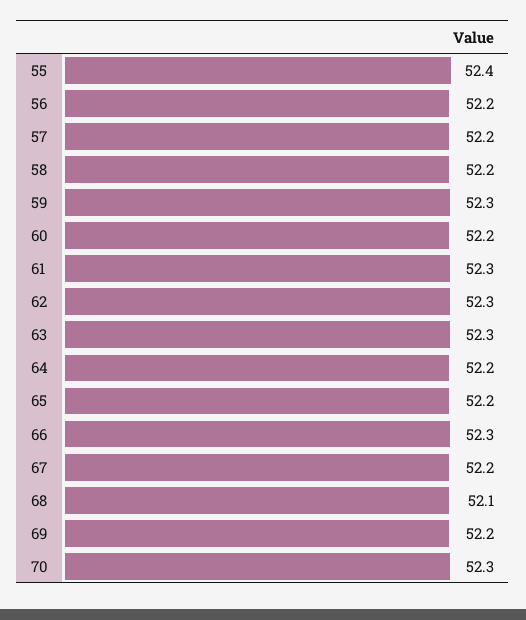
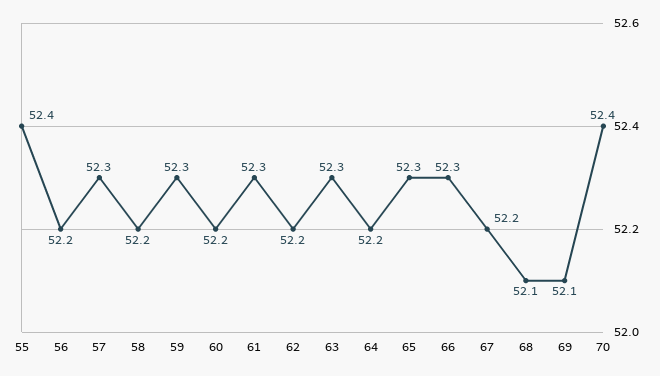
  {
    "55": 52.4,
    "56": 52.2,
-   "57": 52.2,
+   "57": 52.3,
    "58": 52.2,
    "59": 52.3,
    "60": 52.2,
    "61": 52.3,
-   "62": 52.3,
+   "62": 52.2,
    "63": 52.3,
    "64": 52.2,
-   "65": 52.2,
+   "65": 52.3,
    "66": 52.3,
    "67": 52.2,
    "68": 52.1,
-   "69": 52.2,
+   "69": 52.1,
-   "70": 52.3
+   "70": 52.4
  }

